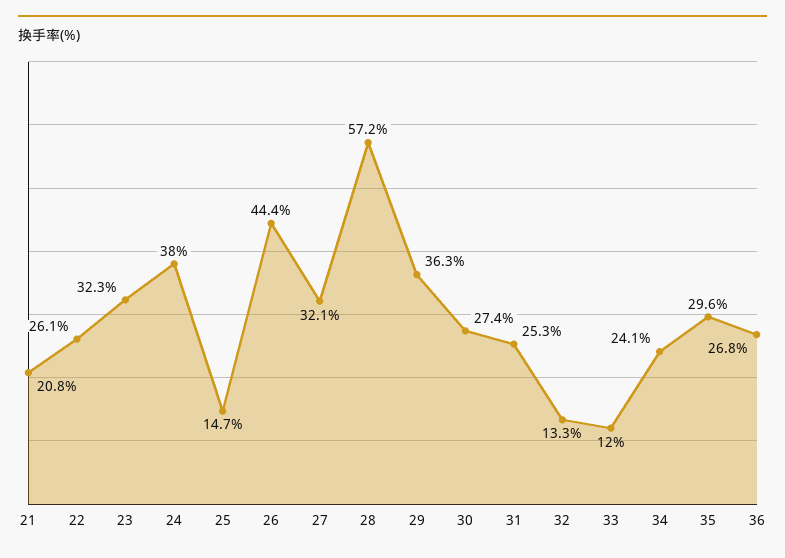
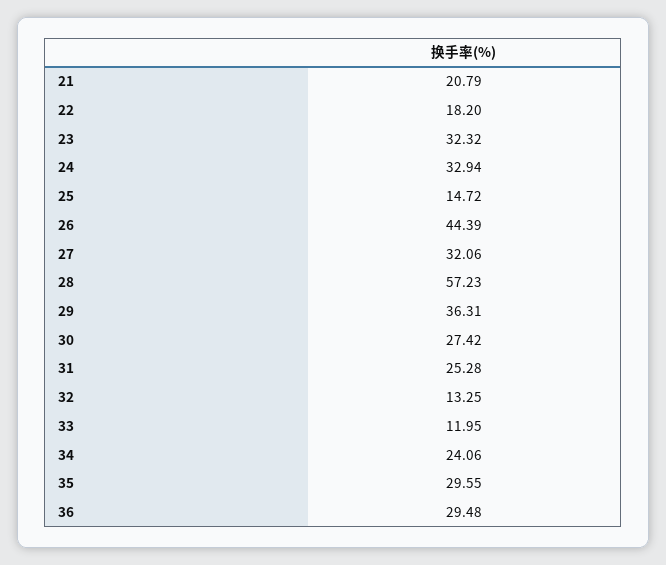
  {
    "21": 20.79,
-   "22": 26.1,
+   "22": 18.2,
    "23": 32.32,
-   "24": 38,
+   "24": 32.94,
    "25": 14.72,
    "26": 44.39,
    "27": 32.06,
    "28": 57.23,
    "29": 36.31,
    "30": 27.42,
    "31": 25.28,
    "32": 13.25,
    "33": 11.95,
    "34": 24.06,
    "35": 29.55,
-   "36": 26.8
+   "36": 29.48
  }

